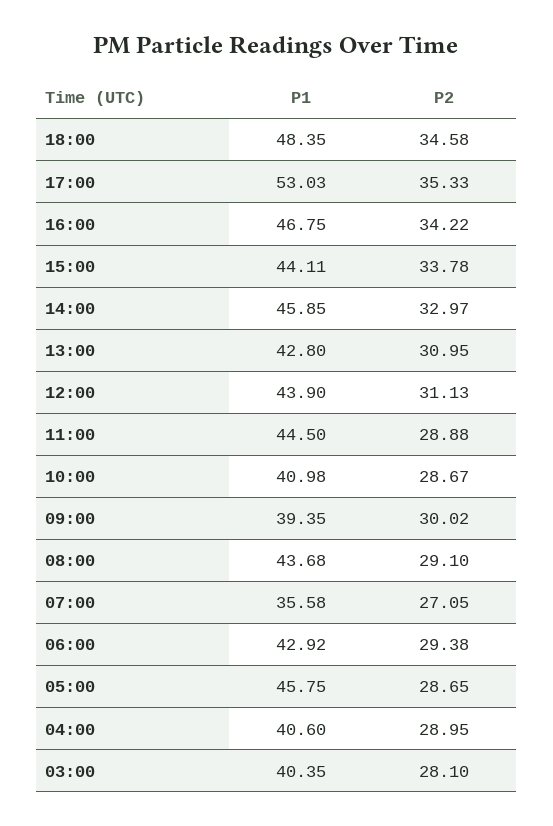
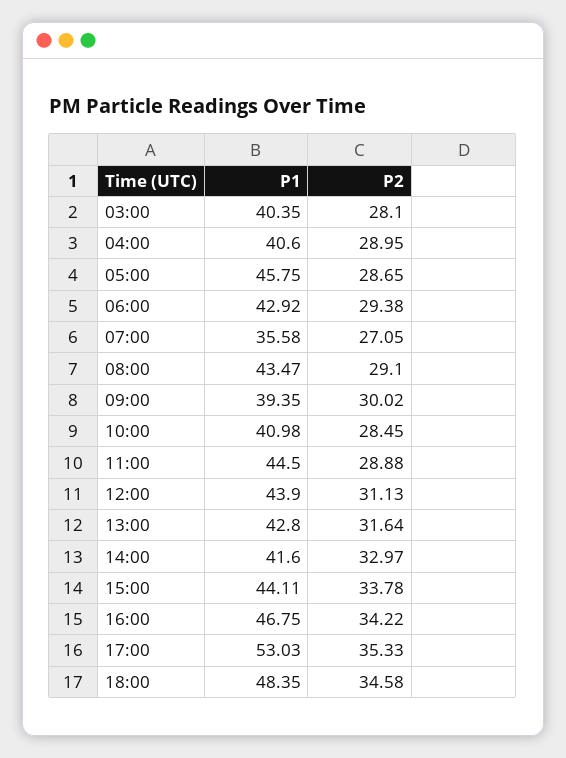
  {
    "P1": {
      "18:00": 48.35,
      "17:00": 53.03,
      "16:00": 46.75,
      "15:00": 44.11,
-     "14:00": 45.85,
+     "14:00": 41.6,
      "13:00": 42.8,
      "12:00": 43.9,
      "11:00": 44.5,
      "10:00": 40.98,
      "09:00": 39.35,
-     "08:00": 43.68,
+     "08:00": 43.47,
      "07:00": 35.58,
      "06:00": 42.92,
      "05:00": 45.75,
      "04:00": 40.6,
      "03:00": 40.35
    },
    "P2": {
      "18:00": 34.58,
      "17:00": 35.33,
      "16:00": 34.22,
      "15:00": 33.78,
      "14:00": 32.97,
-     "13:00": 30.95,
+     "13:00": 31.64,
      "12:00": 31.13,
      "11:00": 28.88,
-     "10:00": 28.67,
+     "10:00": 28.45,
      "09:00": 30.02,
      "08:00": 29.1,
      "07:00": 27.05,
      "06:00": 29.38,
      "05:00": 28.65,
      "04:00": 28.95,
      "03:00": 28.1
    }
  }

